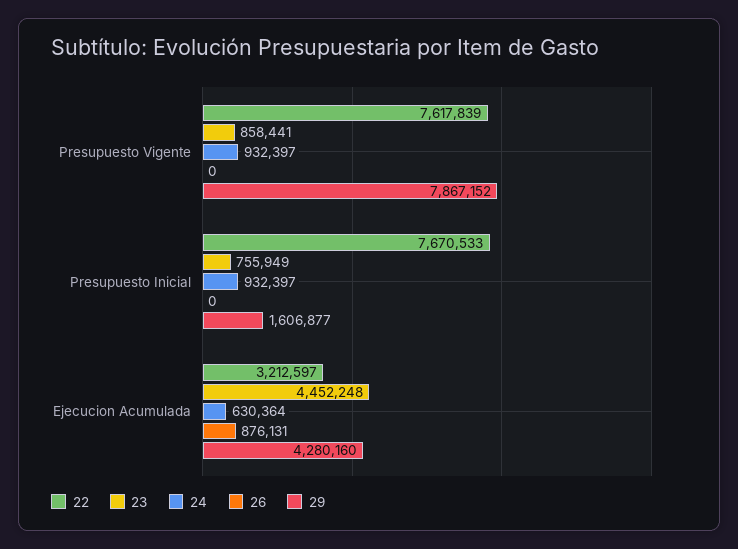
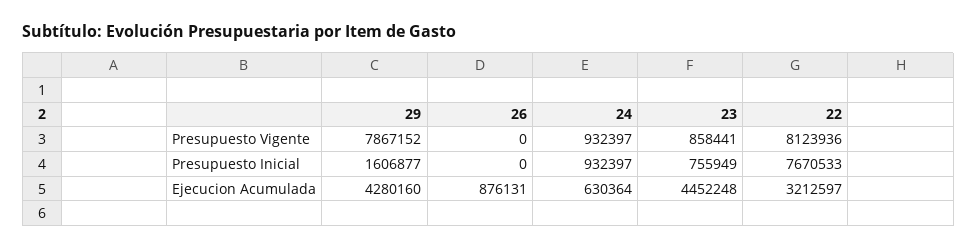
  {
    "22": {
-     "Presupuesto Vigente": 7617839,
+     "Presupuesto Vigente": 8123936,
      "Presupuesto Inicial": 7670533,
      "Ejecucion Acumulada": 3212597
    },
    "23": {
      "Presupuesto Vigente": 858441,
      "Presupuesto Inicial": 755949,
      "Ejecucion Acumulada": 4452248
    },
    "24": {
      "Presupuesto Vigente": 932397,
      "Presupuesto Inicial": 932397,
      "Ejecucion Acumulada": 630364
    },
    "26": {
      "Presupuesto Vigente": 0,
      "Presupuesto Inicial": 0,
      "Ejecucion Acumulada": 876131
    },
    "29": {
      "Presupuesto Vigente": 7867152,
      "Presupuesto Inicial": 1606877,
      "Ejecucion Acumulada": 4280160
    }
  }

